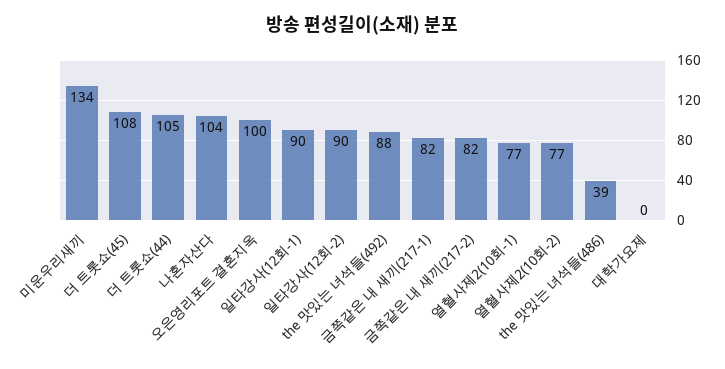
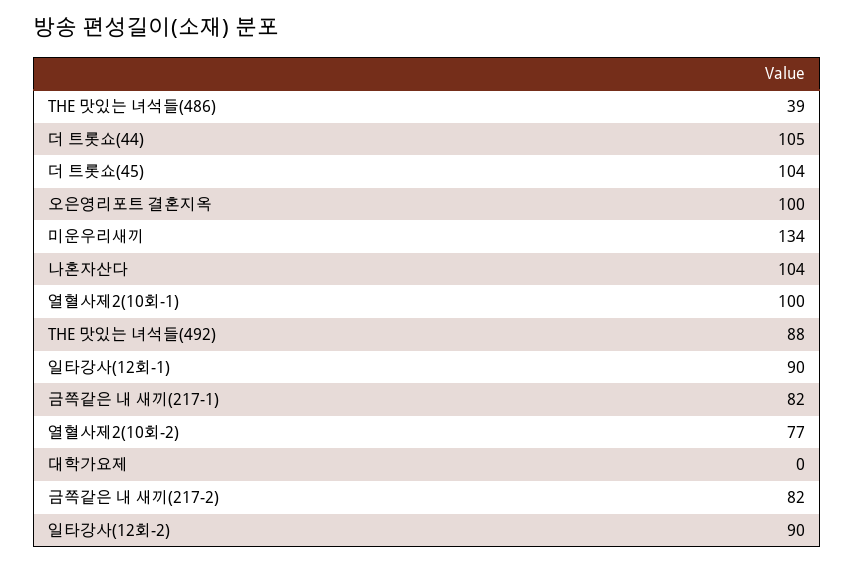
  {
    "미운우리새끼": 134,
-   "더 트롯쇼(45)": 108,
+   "더 트롯쇼(45)": 104,
    "더 트롯쇼(44)": 105,
    "나혼자산다": 104,
    "오은영리포트 결혼지옥": 100,
    "일타강사(12회-1)": 90,
    "일타강사(12회-2)": 90,
    "the 맛있는 녀석들(492)": 88,
    "금쪽같은 내 새끼(217-1)": 82,
    "금쪽같은 내 새끼(217-2)": 82,
-   "열혈사제2(10회-1)": 77,
+   "열혈사제2(10회-1)": 100,
    "열혈사제2(10회-2)": 77,
    "the 맛있는 녀석들(486)": 39,
    "대학가요제": 0
  }

